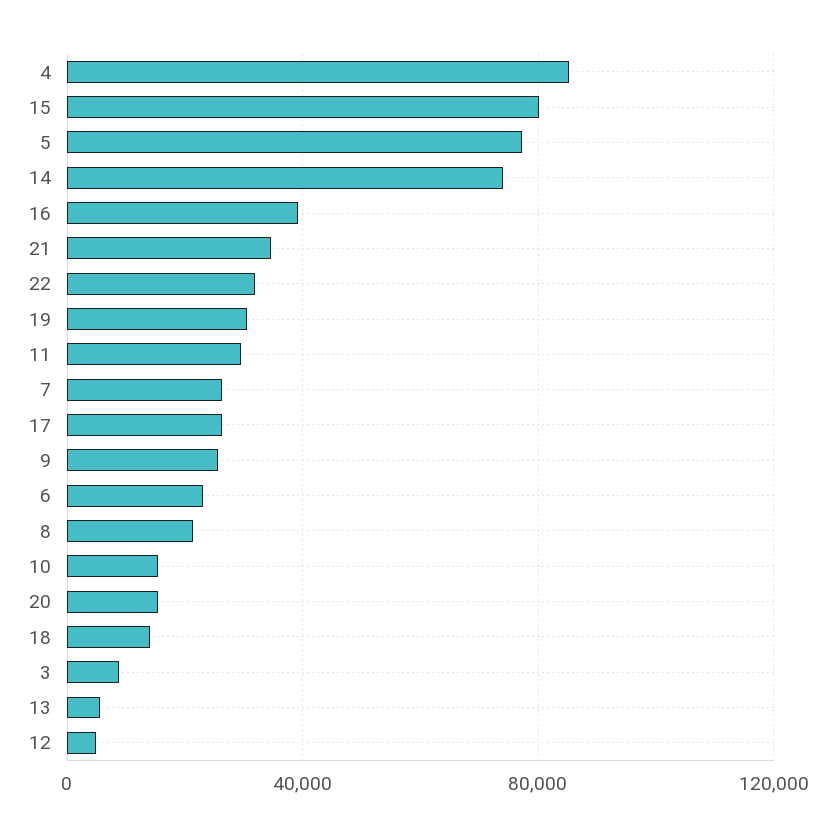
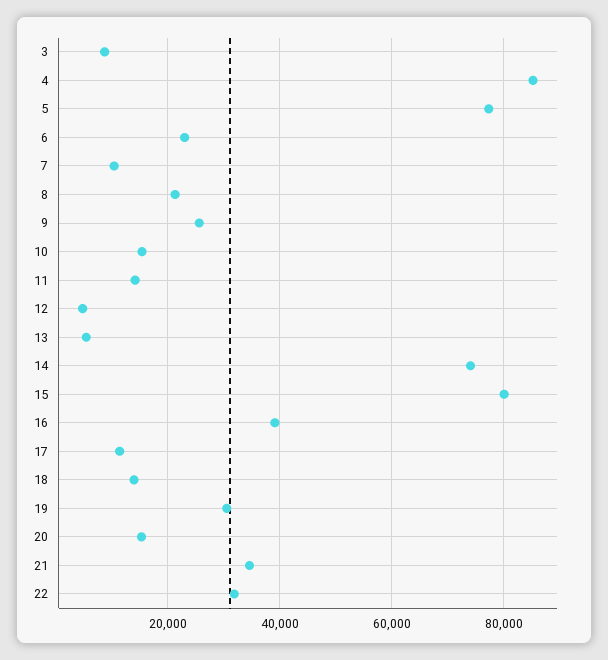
  {
    "4": 86000,
    "15": 80000,
    "5": 78000,
    "14": 74000,
    "16": 40000,
    "21": 34000,
    "22": 32000,
    "19": 30000,
-   "11": 30000,
+   "11": 14000,
-   "7": 25000,
+   "7": 10000,
-   "17": 25000,
+   "17": 12000,
    "9": 26000,
    "6": 24000,
    "8": 22000,
    "10": 16000,
    "20": 16000,
    "18": 14000,
    "3": 8000,
    "13": 6000,
    "12": 4000
  }

